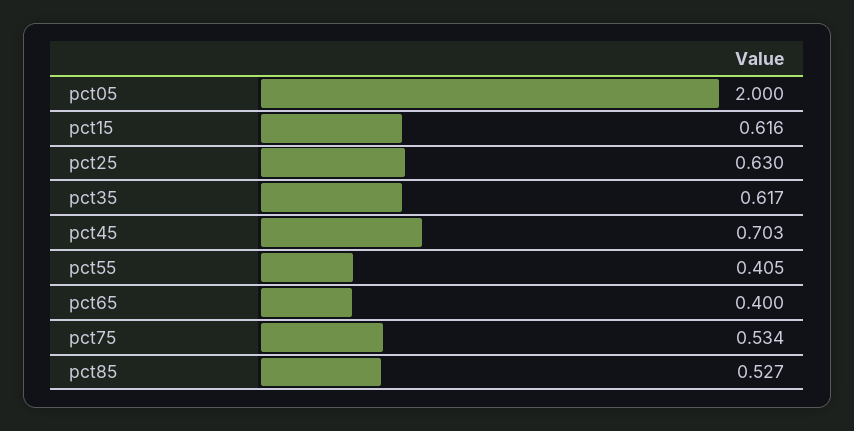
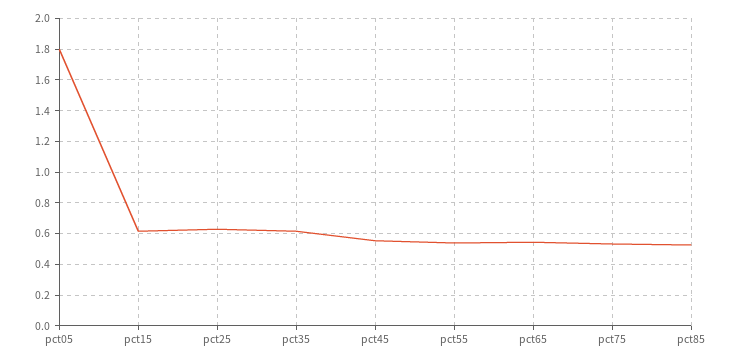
  {
-   "pct05": 2,
+   "pct05": 1.8,
    "pct15": 0.616,
    "pct25": 0.63,
    "pct35": 0.617,
-   "pct45": 0.703,
+   "pct45": 0.55,
-   "pct55": 0.405,
+   "pct55": 0.55,
-   "pct65": 0.4,
+   "pct65": 0.55,
    "pct75": 0.534,
    "pct85": 0.527
  }

